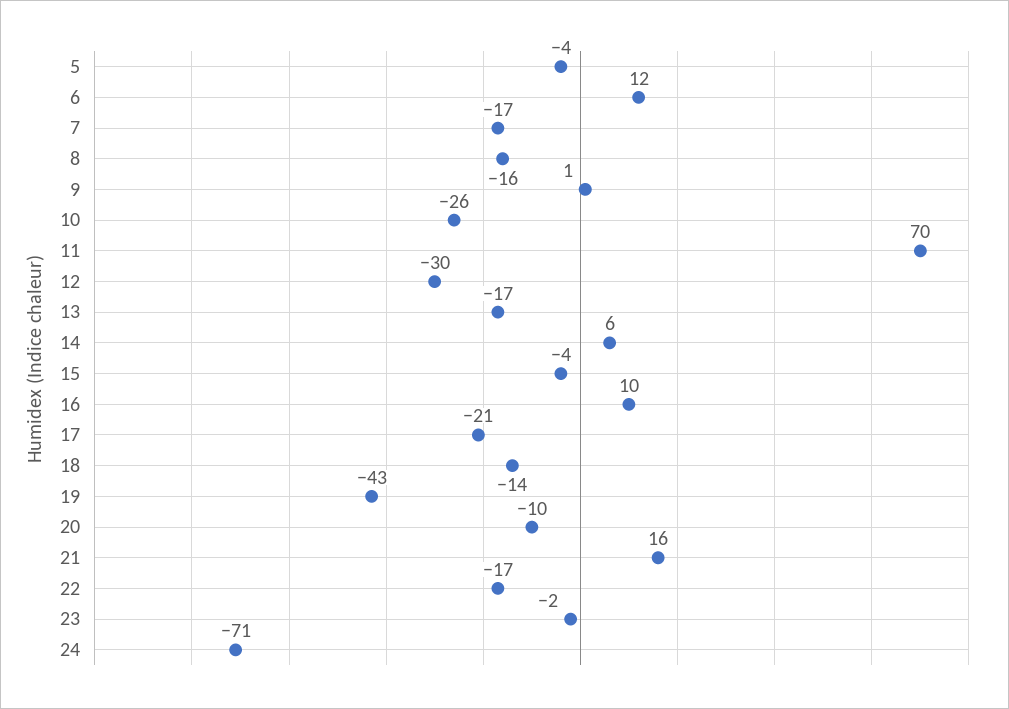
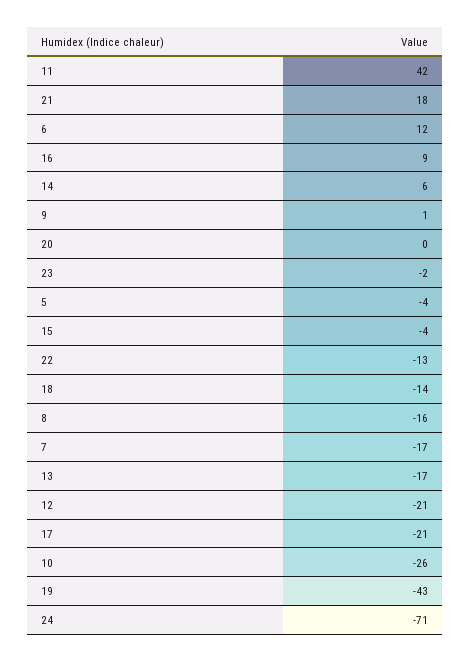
  {
    "5": -4,
    "6": 12,
    "7": -17,
    "8": -16,
    "9": 1,
    "10": -26,
-   "11": 70,
+   "11": 42,
-   "12": -30,
+   "12": -21,
    "13": -17,
    "14": 6,
    "15": -4,
-   "16": 10,
+   "16": 9,
    "17": -21,
    "18": -14,
    "19": -43,
-   "20": -10,
+   "20": 0,
-   "21": 16,
+   "21": 18,
-   "22": -17,
+   "22": -13,
    "23": -2,
    "24": -71
  }

